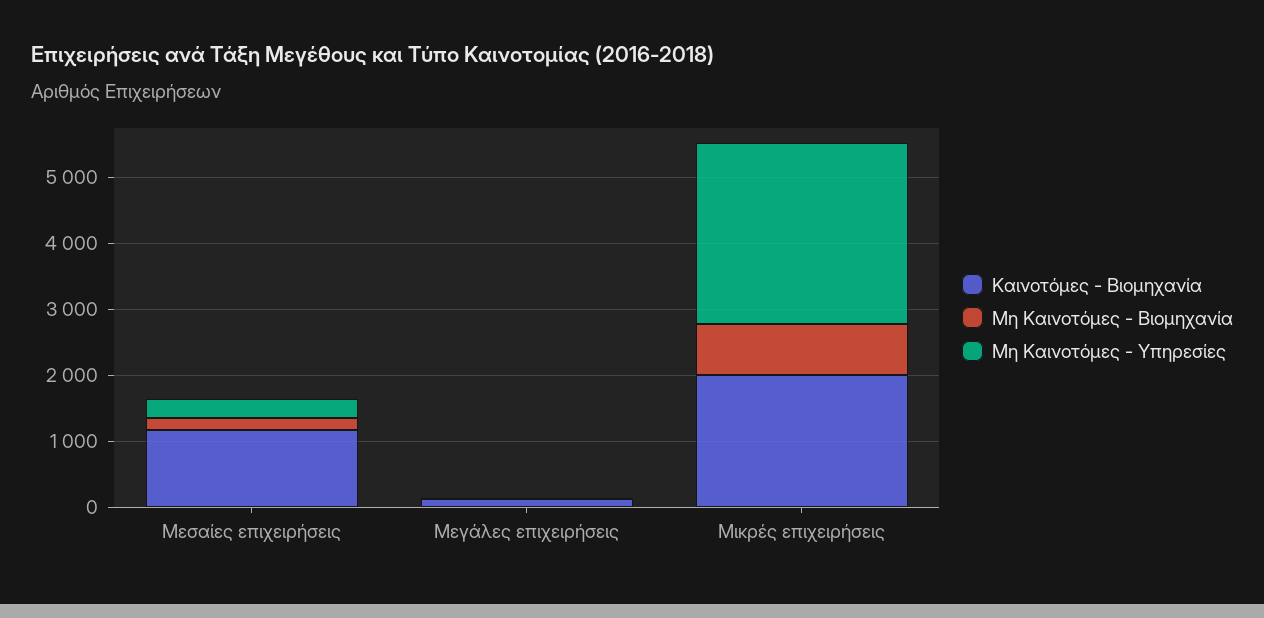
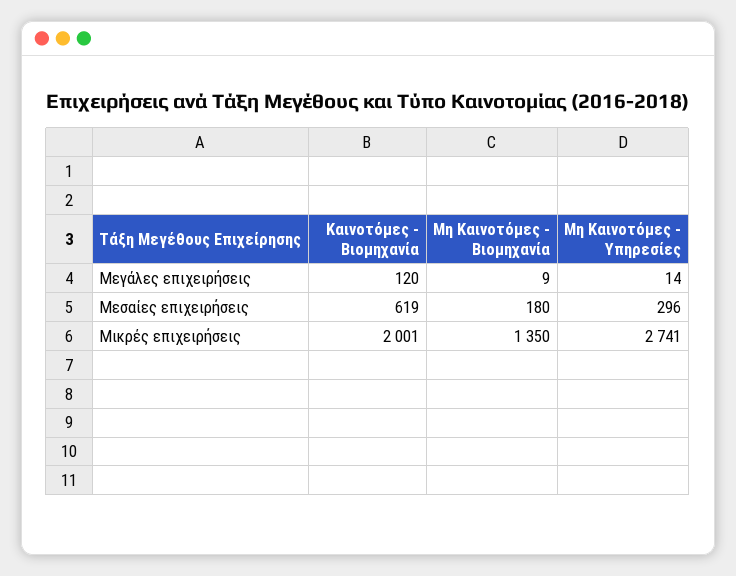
  {
    "Καινοτόμες - Βιομηχανία": {
-     "Μεσαίες επιχειρήσεις": 1200,
+     "Μεσαίες επιχειρήσεις": 619,
      "Μεγάλες επιχειρήσεις": 120,
      "Μικρές επιχειρήσεις": 2001
    },
    "Μη Καινοτόμες - Βιομηχανία": {
      "Μεσαίες επιχειρήσεις": 180,
      "Μεγάλες επιχειρήσεις": 9,
-     "Μικρές επιχειρήσεις": 800
+     "Μικρές επιχειρήσεις": 1350
    },
    "Μη Καινοτόμες - Υπηρεσίες": {
      "Μεσαίες επιχειρήσεις": 296,
      "Μεγάλες επιχειρήσεις": 14,
      "Μικρές επιχειρήσεις": 2741
    }
  }

